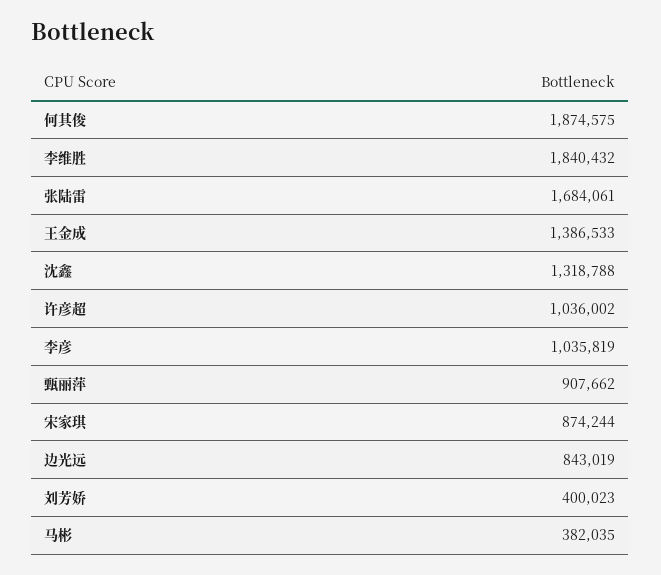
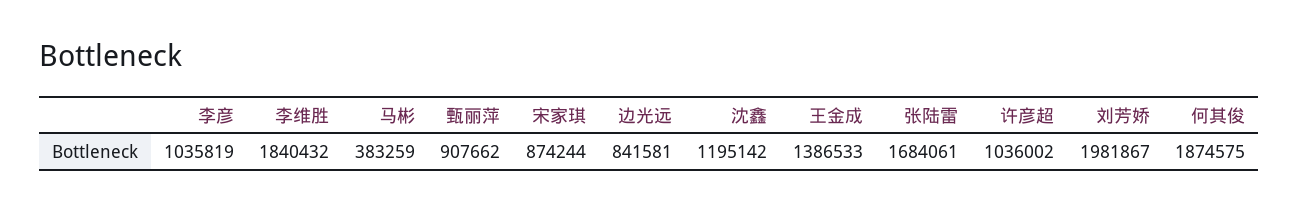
  {
    "何其俊": 1874575,
    "李维胜": 1840432,
    "张陆雷": 1684061,
    "王金成": 1386533,
-   "沈鑫": 1318788,
+   "沈鑫": 1195142,
    "许彦超": 1036002,
    "李彦": 1035819,
    "甄丽萍": 907662,
    "宋家琪": 874244,
-   "边光远": 843019,
+   "边光远": 841581,
-   "刘芳娇": 400023,
+   "刘芳娇": 1981867,
-   "马彬": 382035
+   "马彬": 383259
  }

